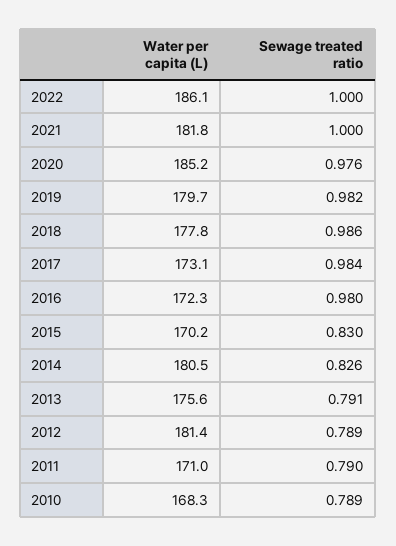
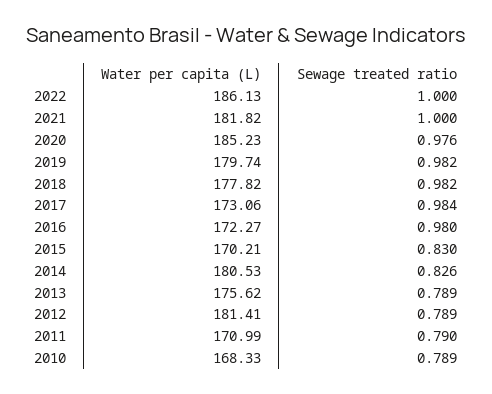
  {
    "Water per capita (L)": {
      "2022": 186.13,
      "2021": 181.82,
      "2020": 185.23,
      "2019": 179.74,
      "2018": 177.82,
      "2017": 173.06,
      "2016": 172.27,
      "2015": 170.21,
      "2014": 180.53,
      "2013": 175.62,
      "2012": 181.41,
      "2011": 170.99,
      "2010": 168.33
    },
    "Sewage treated ratio": {
      "2022": 1,
      "2021": 1,
      "2020": 0.976,
      "2019": 0.982,
-     "2018": 0.986,
+     "2018": 0.982,
      "2017": 0.984,
      "2016": 0.98,
      "2015": 0.83,
      "2014": 0.826,
-     "2013": 0.791,
+     "2013": 0.789,
      "2012": 0.789,
      "2011": 0.79,
      "2010": 0.789
    }
  }

